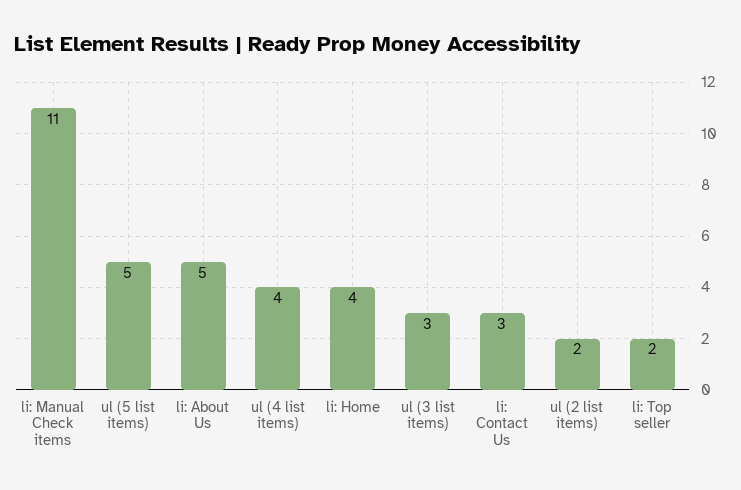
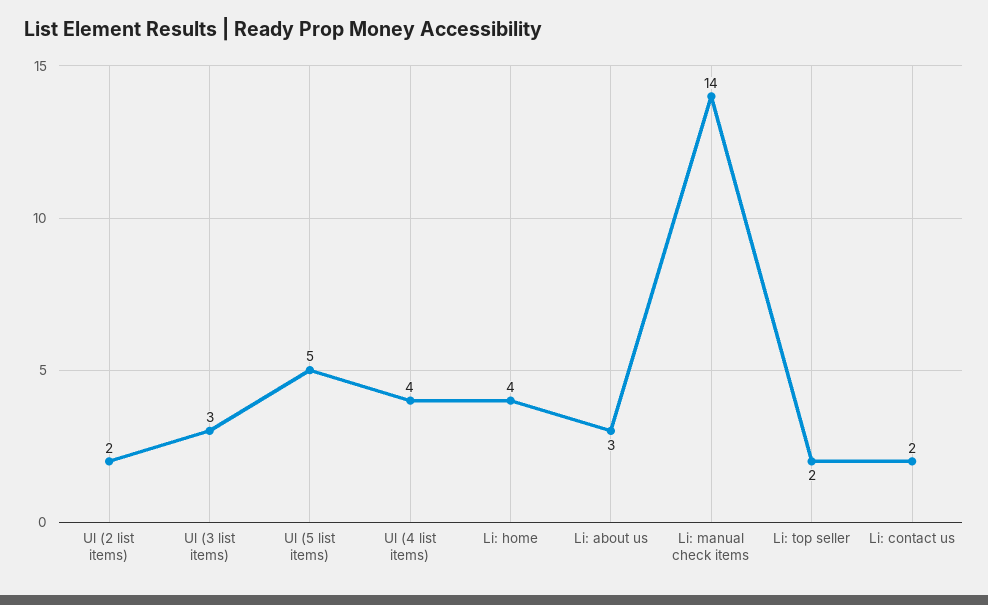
  {
-   "li: Manual Check items": 11,
+   "li: Manual Check items": 14,
    "ul (5 list items)": 5,
-   "li: About Us": 5,
+   "li: About Us": 3,
    "ul (4 list items)": 4,
    "li: Home": 4,
    "ul (3 list items)": 3,
-   "li: Contact Us": 3,
+   "li: Contact Us": 2,
    "ul (2 list items)": 2,
    "li: Top seller": 2
  }

